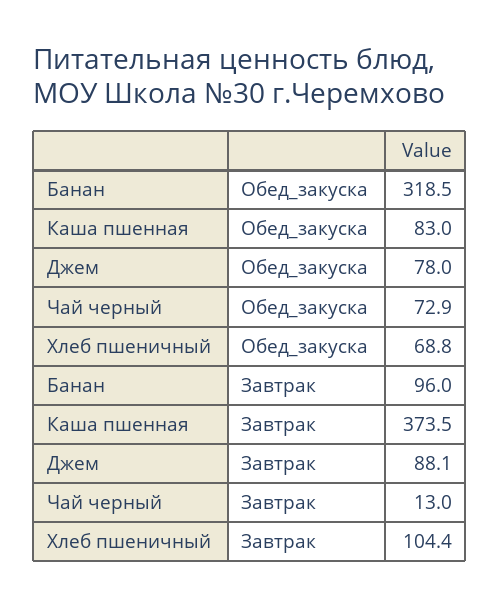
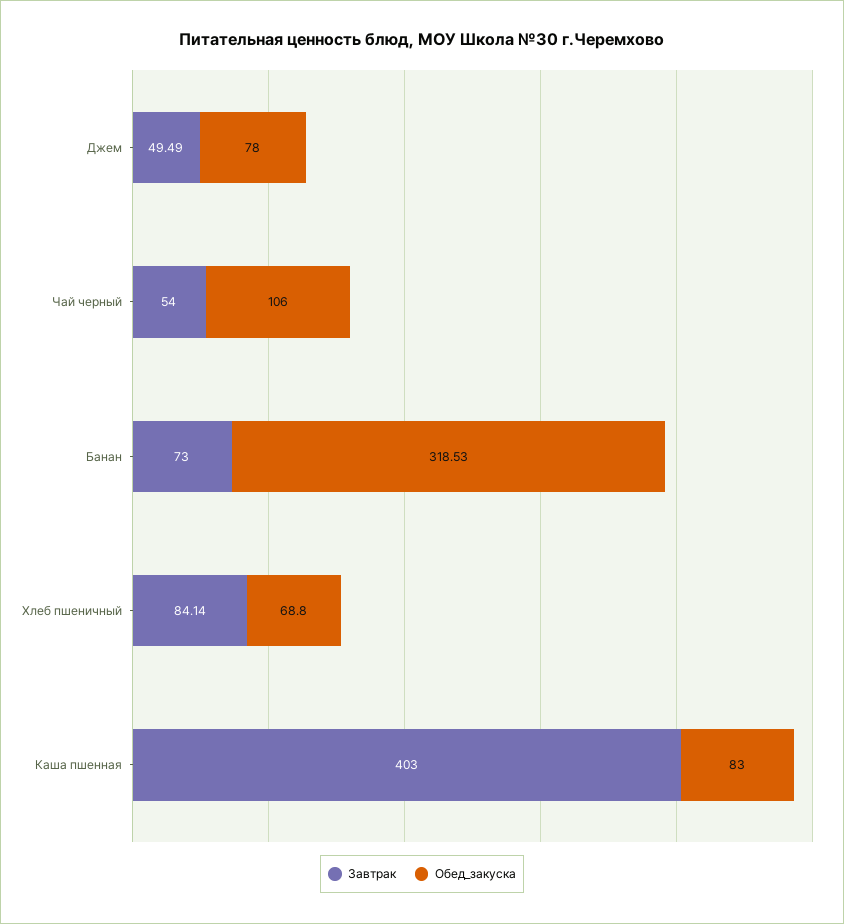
  {
    "Обед_закуска": {
      "Банан": 318.53,
      "Каша пшенная": 83,
      "Джем": 78,
-     "Чай черный": 72.9,
+     "Чай черный": 106,
      "Хлеб пшеничный": 68.8
    },
    "Завтрак": {
-     "Банан": 96,
+     "Банан": 73,
-     "Каша пшенная": 373.5,
+     "Каша пшенная": 403,
-     "Джем": 88.1,
+     "Джем": 49.49,
-     "Чай черный": 13,
+     "Чай черный": 54,
-     "Хлеб пшеничный": 104.4
+     "Хлеб пшеничный": 84.14
    }
  }

